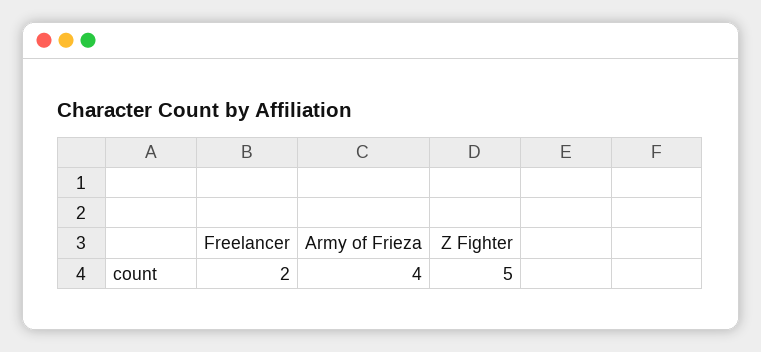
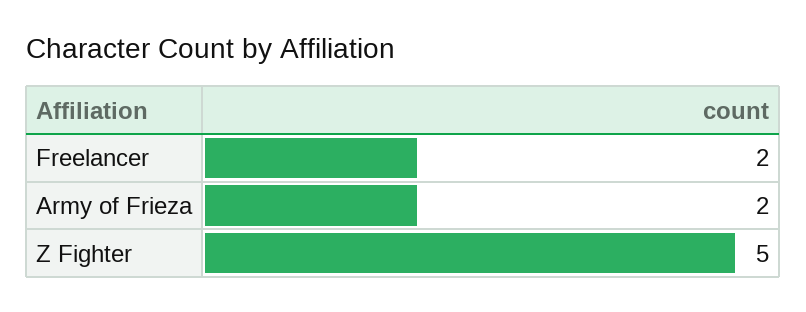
  {
    "Freelancer": 2,
-   "Army of Frieza": 4,
+   "Army of Frieza": 2,
    "Z Fighter": 5
  }

